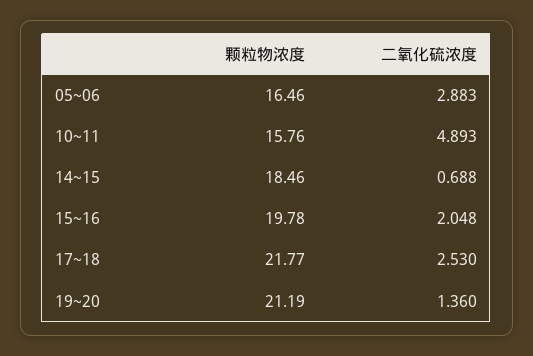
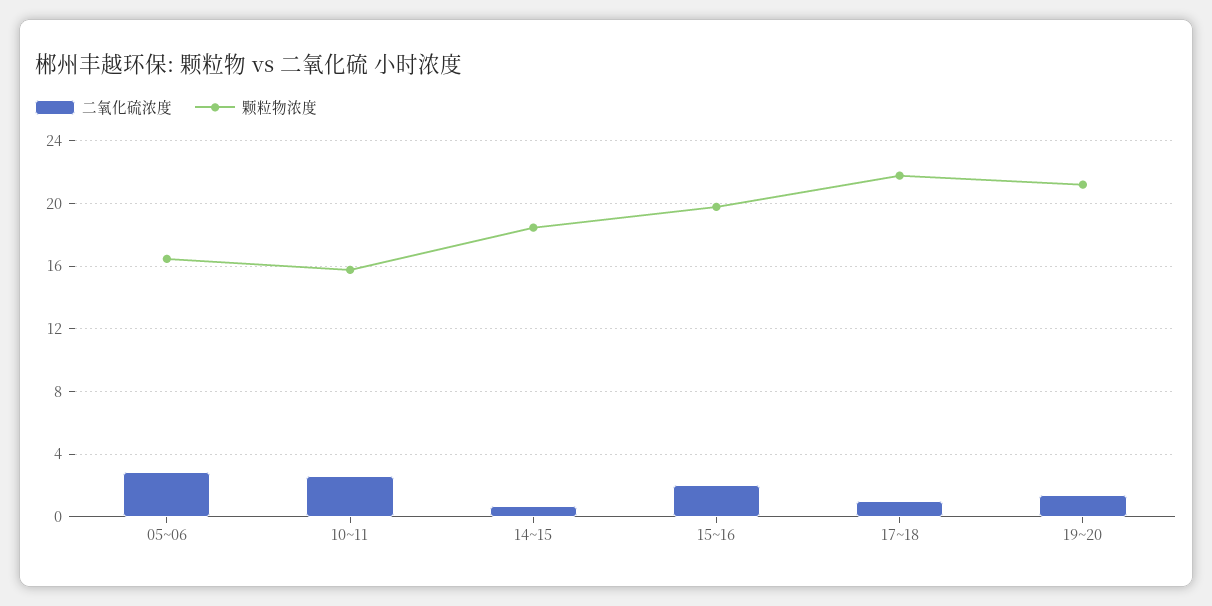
  {
    "颗粒物浓度": {
      "05~06": 16.46,
      "10~11": 15.76,
      "14~15": 18.46,
      "15~16": 19.78,
      "17~18": 21.77,
      "19~20": 21.19
    },
    "二氧化硫浓度": {
      "05~06": 2.883,
-     "10~11": 4.893,
+     "10~11": 2.5,
      "14~15": 0.688,
      "15~16": 2.048,
-     "17~18": 2.53,
+     "17~18": 1,
      "19~20": 1.36
    }
  }

